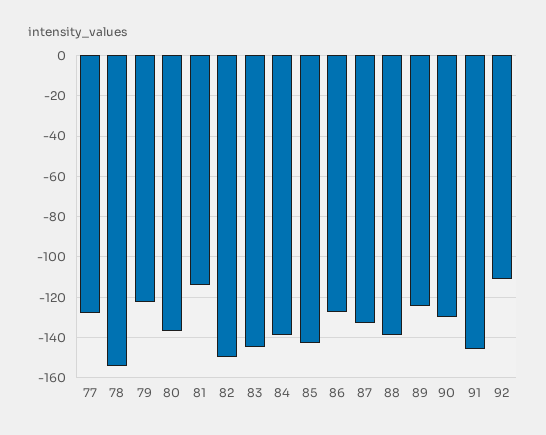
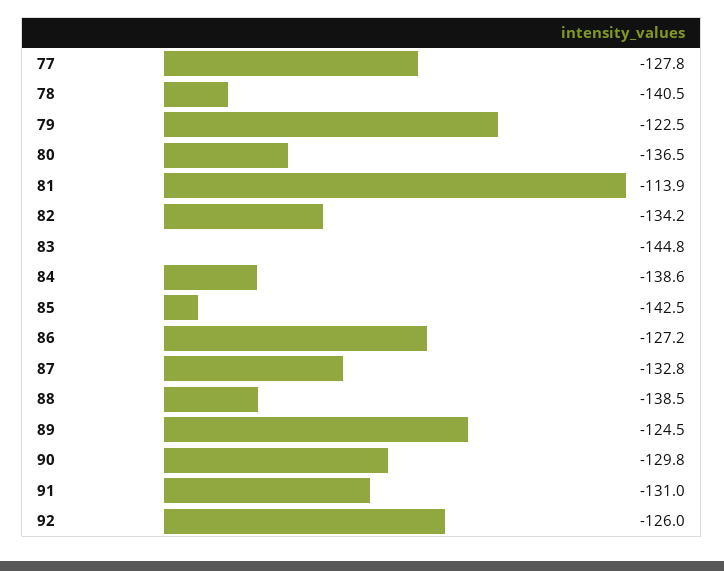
  {
    "77": -127.8,
-   "78": -155,
+   "78": -140.5,
    "79": -122.5,
    "80": -136.5,
    "81": -113.9,
-   "82": -150,
+   "82": -134.2,
    "83": -144.8,
    "84": -138.6,
    "85": -142.5,
    "86": -127.2,
    "87": -132.8,
    "88": -138.5,
    "89": -124.5,
    "90": -129.8,
-   "91": -145,
+   "91": -131,
-   "92": -110
+   "92": -126
  }

